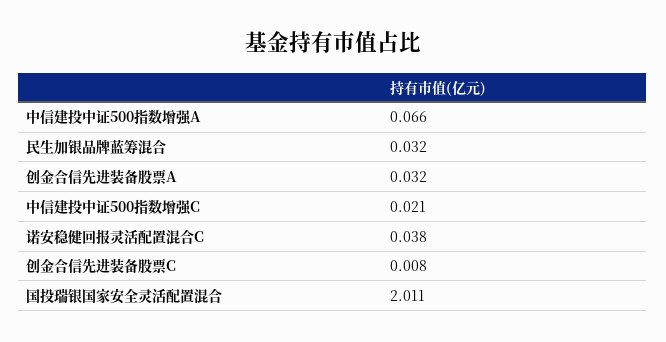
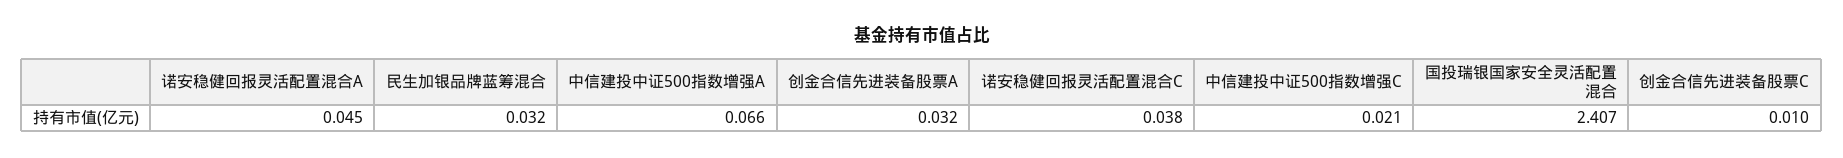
  {
    "中信建投中证500指数增强A": 0.066,
    "民生加银品牌蓝筹混合": 0.032,
    "创金合信先进装备股票A": 0.032,
    "中信建投中证500指数增强C": 0.021,
    "诺安稳健回报灵活配置混合C": 0.038,
-   "创金合信先进装备股票C": 0.008,
+   "创金合信先进装备股票C": 0.01,
-   "国投瑞银国家安全灵活配置混合": 2.011
+   "国投瑞银国家安全灵活配置混合": 2.407,
+   "诺安稳健回报灵活配置混合A": 0.045
  }

